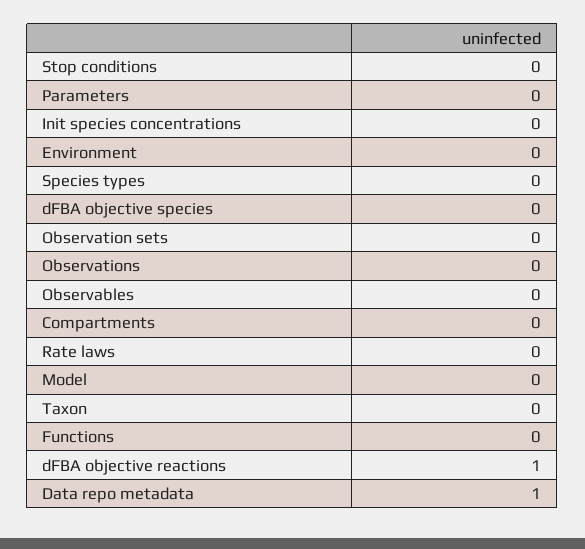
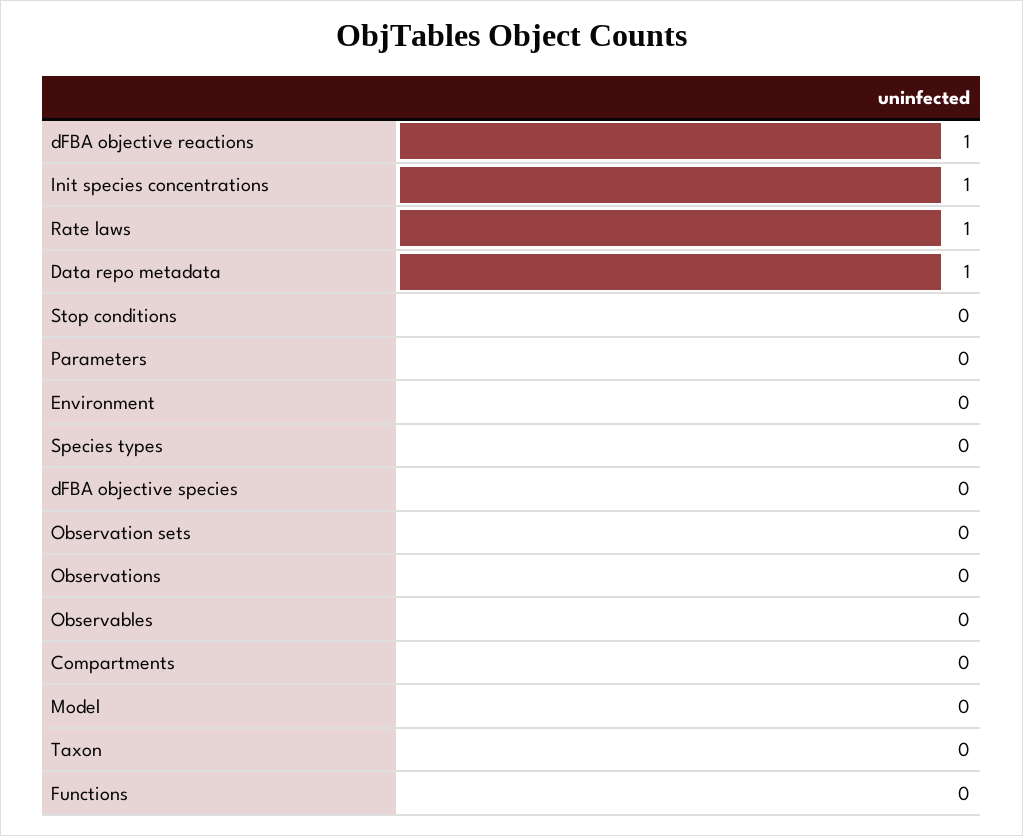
  {
    "Stop conditions": 0,
    "Parameters": 0,
-   "Init species concentrations": 0,
+   "Init species concentrations": 1,
    "Environment": 0,
    "Species types": 0,
    "dFBA objective species": 0,
    "Observation sets": 0,
    "Observations": 0,
    "Observables": 0,
    "Compartments": 0,
-   "Rate laws": 0,
+   "Rate laws": 1,
    "Model": 0,
    "Taxon": 0,
    "Functions": 0,
    "dFBA objective reactions": 1,
    "Data repo metadata": 1
  }

